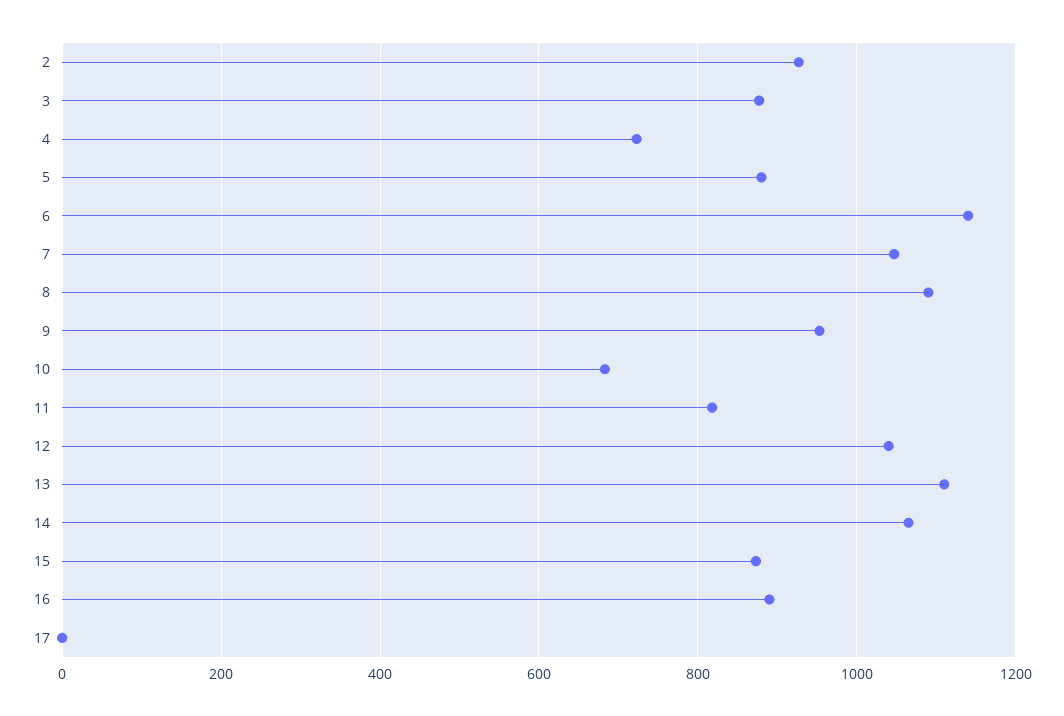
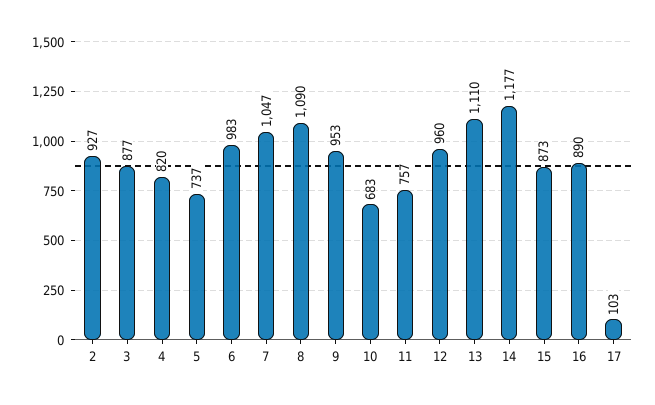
  {
    "2": 927,
    "3": 877,
-   "4": 720,
+   "4": 820,
-   "5": 880,
+   "5": 737,
-   "6": 1140,
+   "6": 983,
    "7": 1047,
    "8": 1090,
    "9": 953,
    "10": 683,
-   "11": 820,
+   "11": 757,
-   "12": 1040,
+   "12": 960,
    "13": 1110,
-   "14": 1060,
+   "14": 1177,
    "15": 873,
    "16": 890,
-   "17": 0
+   "17": 103
  }

